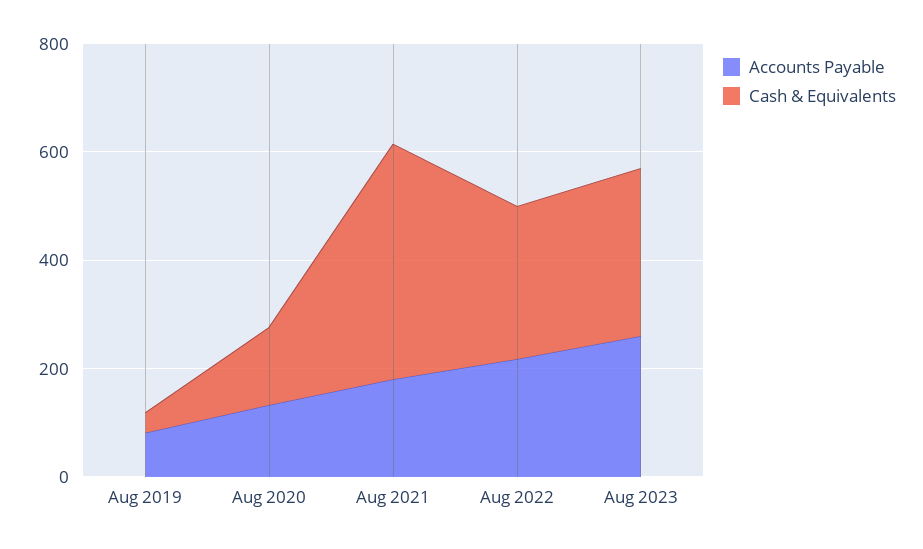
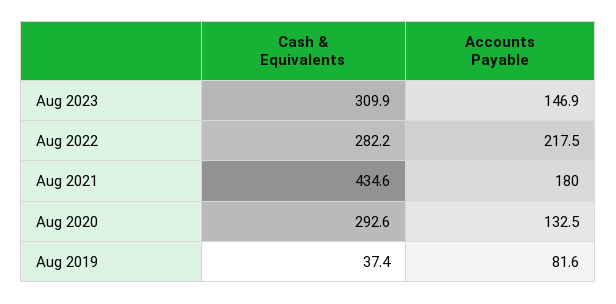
  {
    "Accounts Payable": {
      "Aug 2019": 81.6,
      "Aug 2020": 132.5,
      "Aug 2021": 180,
      "Aug 2022": 217.5,
-     "Aug 2023": 250
+     "Aug 2023": 146.9
    },
    "Cash & Equivalents": {
      "Aug 2019": 37.4,
-     "Aug 2020": 150,
+     "Aug 2020": 292.6,
      "Aug 2021": 434.6,
      "Aug 2022": 282.2,
      "Aug 2023": 309.9
    }
  }

